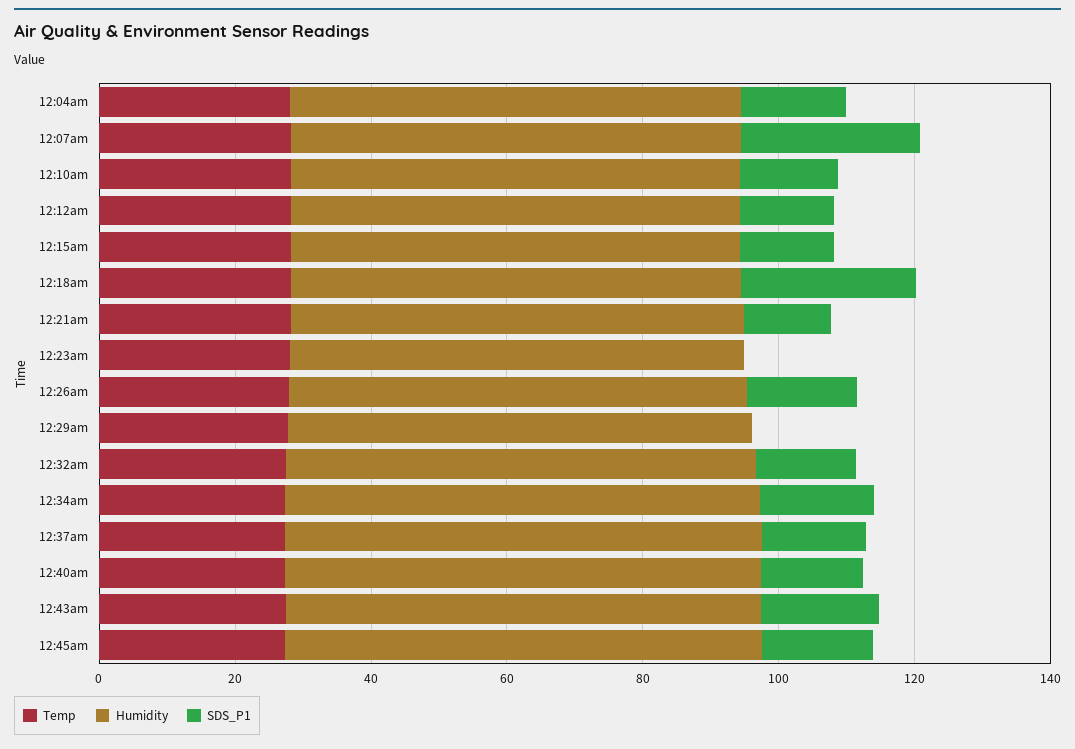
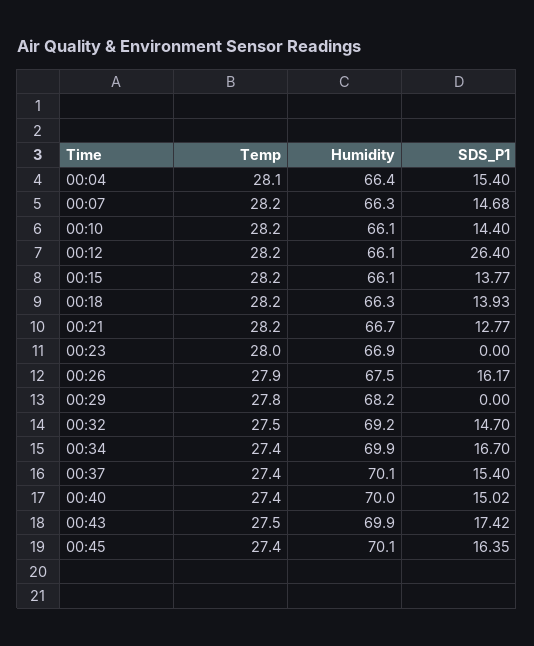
  {
    "Temp": {
      "12:04am": 28.1,
      "12:07am": 28.2,
      "12:10am": 28.2,
      "12:12am": 28.2,
      "12:15am": 28.2,
      "12:18am": 28.2,
      "12:21am": 28.2,
      "12:23am": 28,
      "12:26am": 27.9,
      "12:29am": 27.8,
      "12:32am": 27.5,
      "12:34am": 27.4,
      "12:37am": 27.4,
      "12:40am": 27.4,
      "12:43am": 27.5,
      "12:45am": 27.4
    },
    "Humidity": {
      "12:04am": 66.4,
      "12:07am": 66.3,
      "12:10am": 66.1,
      "12:12am": 66.1,
      "12:15am": 66.1,
      "12:18am": 66.3,
      "12:21am": 66.7,
      "12:23am": 66.9,
      "12:26am": 67.5,
      "12:29am": 68.2,
      "12:32am": 69.2,
      "12:34am": 69.9,
      "12:37am": 70.1,
      "12:40am": 70,
      "12:43am": 69.9,
      "12:45am": 70.1
    },
    "SDS_P1": {
      "12:04am": 15.4,
-     "12:07am": 25,
+     "12:07am": 14.68,
      "12:10am": 14.4,
-     "12:12am": 15,
+     "12:12am": 26.4,
      "12:15am": 13.77,
-     "12:18am": 25,
+     "12:18am": 13.93,
      "12:21am": 12.77,
      "12:23am": 0,
      "12:26am": 16.17,
      "12:29am": 0,
      "12:32am": 14.7,
      "12:34am": 16.7,
      "12:37am": 15.4,
      "12:40am": 15.02,
      "12:43am": 17.42,
      "12:45am": 16.35
    }
  }

